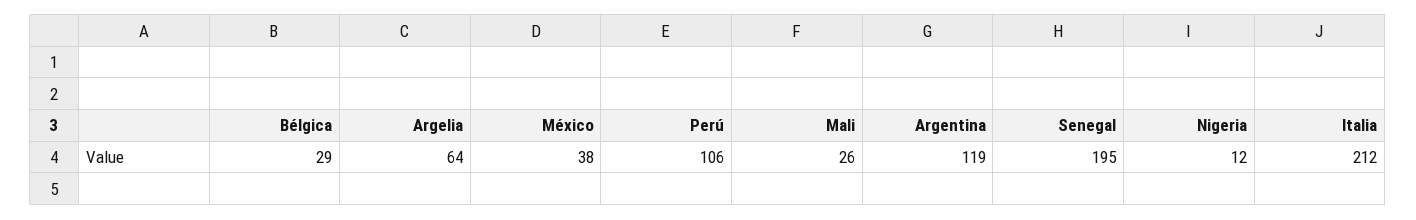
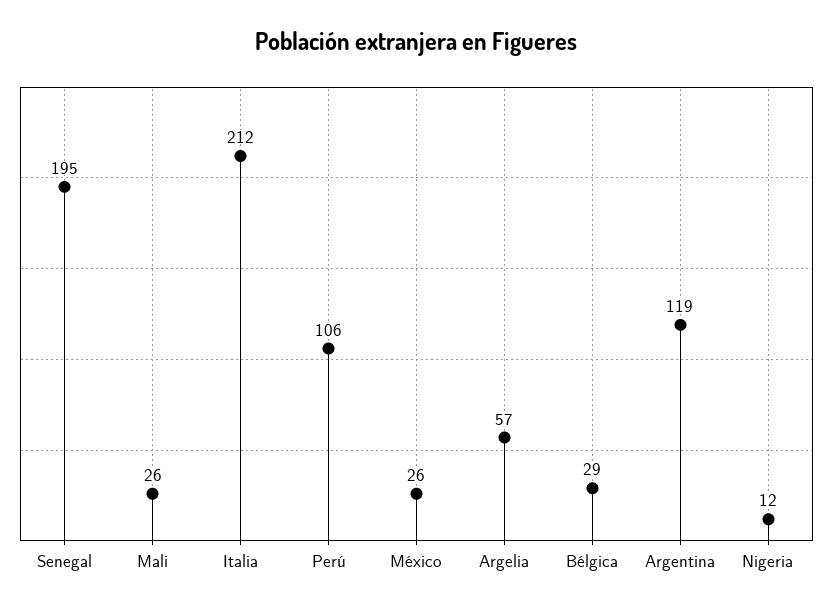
  {
    "Bélgica": 29,
-   "Argelia": 64,
+   "Argelia": 57,
-   "México": 38,
+   "México": 26,
    "Perú": 106,
    "Mali": 26,
    "Argentina": 119,
    "Senegal": 195,
    "Nigeria": 12,
    "Italia": 212
  }

